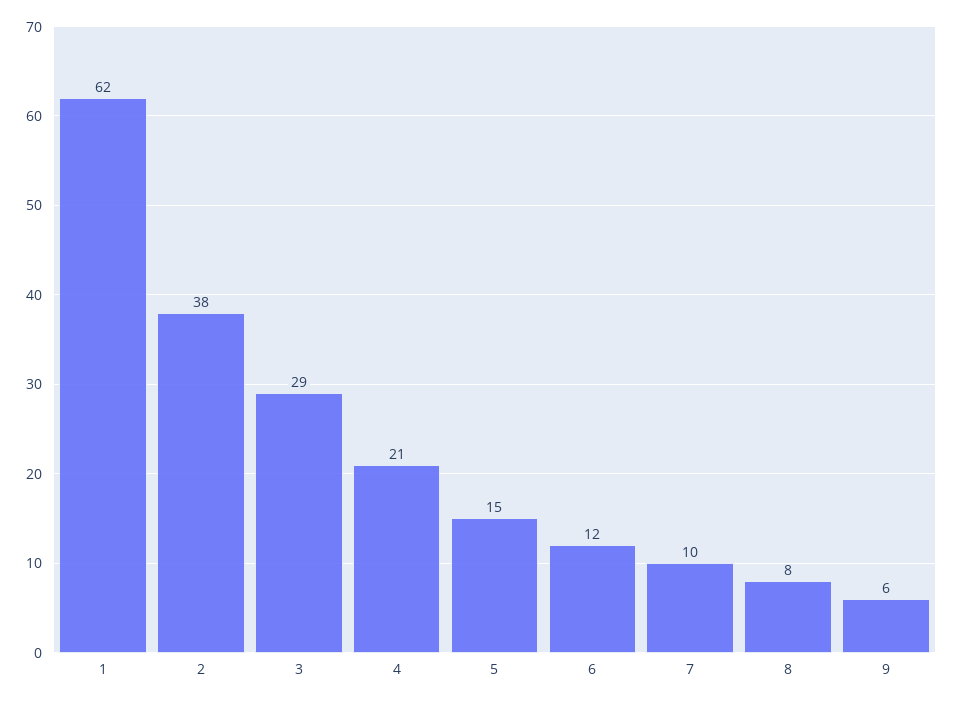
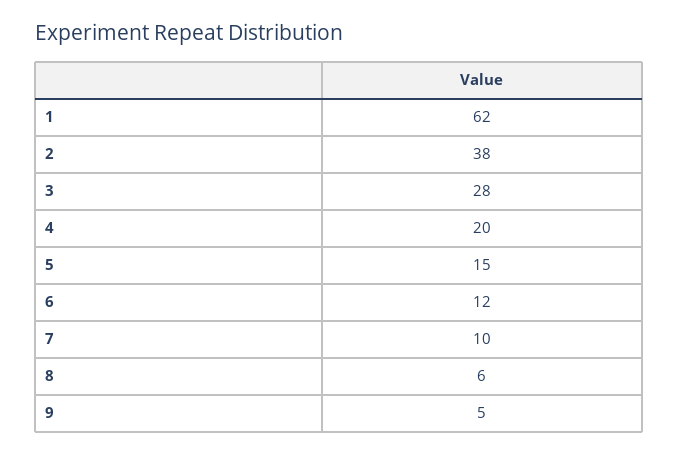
  {
    "1": 62,
    "2": 38,
-   "3": 29,
+   "3": 28,
-   "4": 21,
+   "4": 20,
    "5": 15,
    "6": 12,
    "7": 10,
-   "8": 8,
+   "8": 6,
-   "9": 6
+   "9": 5
  }

